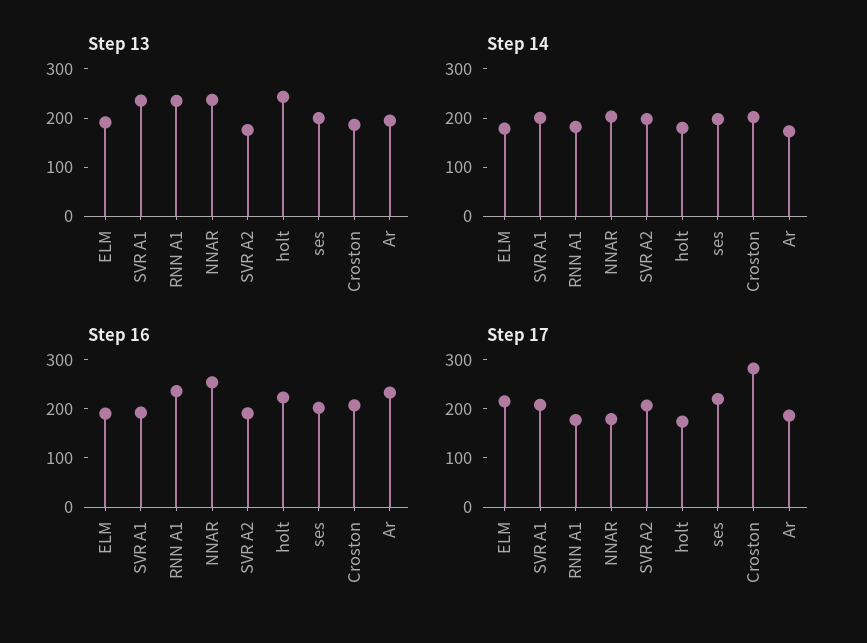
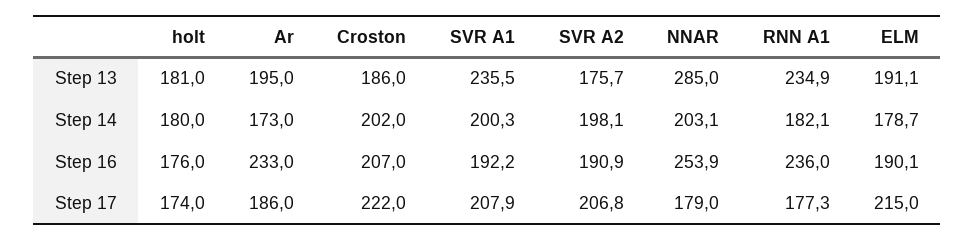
  {
    "Step 13": {
      "ELM": 191.1,
      "SVR A1": 235.5,
      "RNN A1": 234.9,
-     "NNAR": 240,
+     "NNAR": 285,
      "SVR A2": 175.7,
-     "holt": 240,
+     "holt": 181,
-     "ses": 200,
      "Croston": 186,
      "Ar": 195
    },
    "Step 14": {
      "ELM": 178.7,
      "SVR A1": 200.3,
      "RNN A1": 182.1,
      "NNAR": 203.1,
      "SVR A2": 198.1,
      "holt": 180,
-     "ses": 200,
      "Croston": 202,
      "Ar": 173
    },
    "Step 16": {
      "ELM": 190.1,
      "SVR A1": 192.2,
      "RNN A1": 236,
      "NNAR": 253.9,
      "SVR A2": 190.9,
-     "holt": 220,
+     "holt": 176,
-     "ses": 200,
      "Croston": 207,
      "Ar": 233
    },
    "Step 17": {
      "ELM": 215,
      "SVR A1": 207.9,
      "RNN A1": 177.3,
      "NNAR": 179,
      "SVR A2": 206.8,
      "holt": 174,
-     "ses": 220,
-     "Croston": 280,
+     "Croston": 222,
      "Ar": 186
    }
  }

